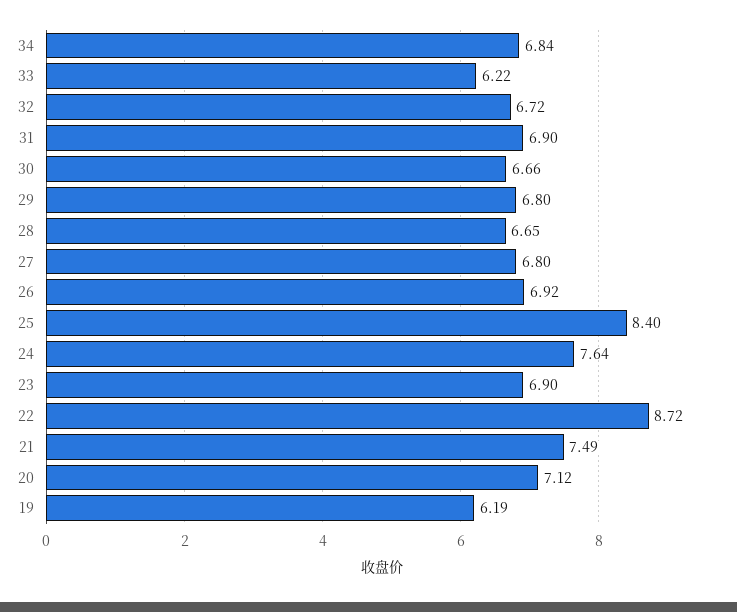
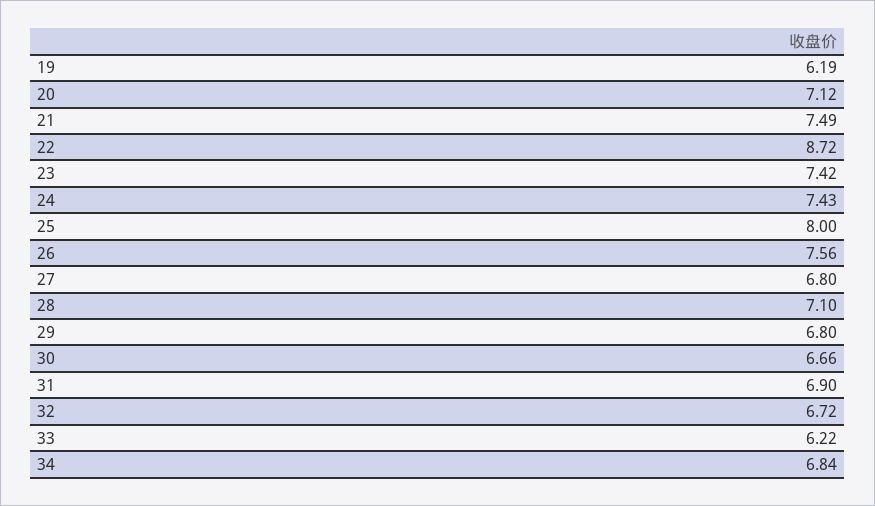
  {
    "34": 6.84,
    "33": 6.22,
    "32": 6.72,
    "31": 6.9,
    "30": 6.66,
    "29": 6.8,
-   "28": 6.65,
+   "28": 7.1,
    "27": 6.8,
-   "26": 6.92,
+   "26": 7.56,
-   "25": 8.4,
+   "25": 8,
-   "24": 7.64,
+   "24": 7.43,
-   "23": 6.9,
+   "23": 7.42,
    "22": 8.72,
    "21": 7.49,
    "20": 7.12,
    "19": 6.19
  }

